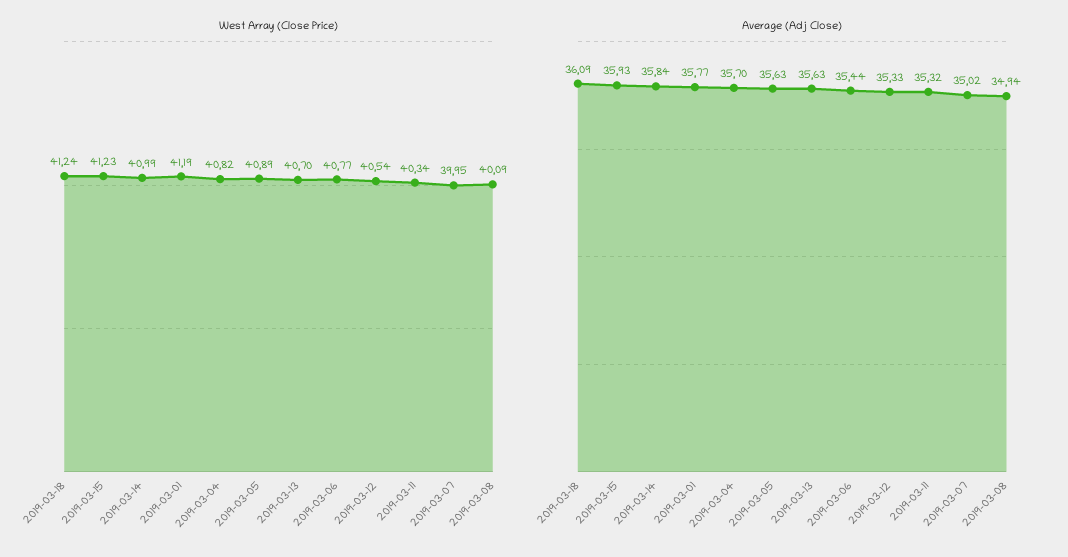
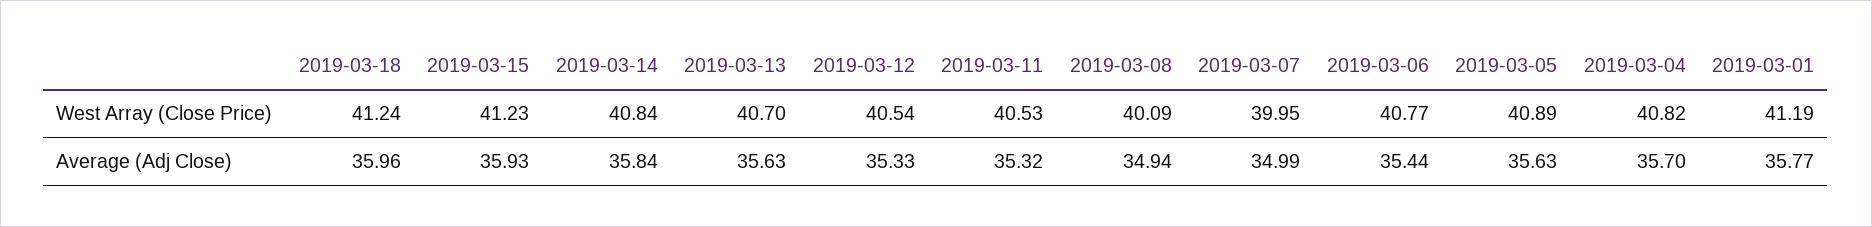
  {
    "West Array (Close Price)": {
      "2019-03-18": 41.24,
      "2019-03-15": 41.23,
-     "2019-03-14": 40.99,
+     "2019-03-14": 40.84,
      "2019-03-01": 41.19,
      "2019-03-04": 40.82,
      "2019-03-05": 40.89,
      "2019-03-13": 40.7,
      "2019-03-06": 40.77,
      "2019-03-12": 40.54,
-     "2019-03-11": 40.34,
+     "2019-03-11": 40.53,
      "2019-03-07": 39.95,
      "2019-03-08": 40.09
    },
    "Average (Adj Close)": {
-     "2019-03-18": 36.09,
+     "2019-03-18": 35.96,
      "2019-03-15": 35.93,
      "2019-03-14": 35.84,
      "2019-03-01": 35.77,
      "2019-03-04": 35.7,
      "2019-03-05": 35.63,
      "2019-03-13": 35.63,
      "2019-03-06": 35.44,
      "2019-03-12": 35.33,
      "2019-03-11": 35.32,
-     "2019-03-07": 35.02,
+     "2019-03-07": 34.99,
      "2019-03-08": 34.94
    }
  }

